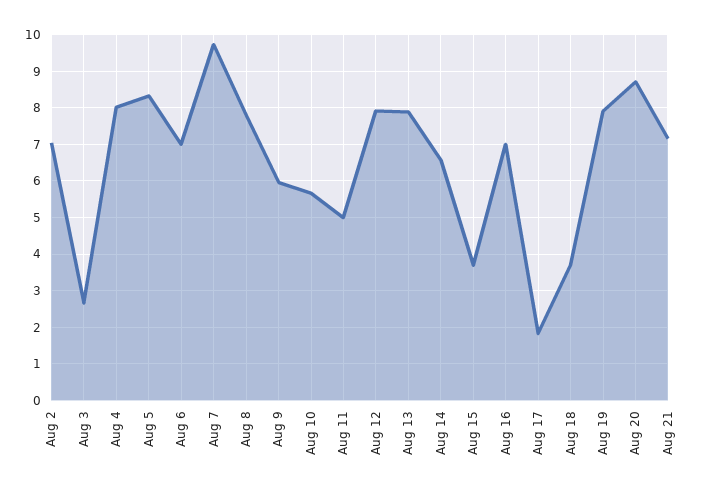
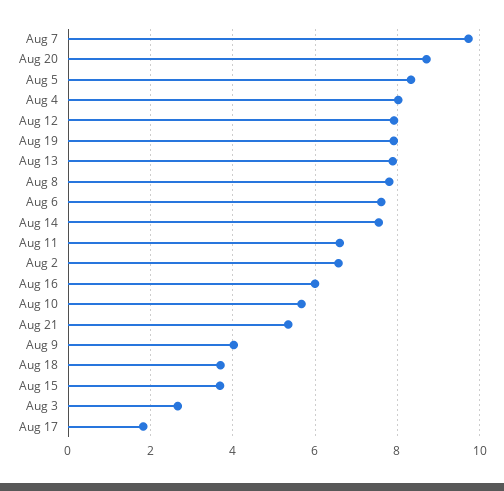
  {
-   "Aug 2": 7,
+   "Aug 2": 6.6,
    "Aug 3": 2.6,
    "Aug 4": 8,
    "Aug 5": 8.4,
-   "Aug 6": 7,
+   "Aug 6": 7.6,
    "Aug 7": 9.8,
    "Aug 8": 7.8,
-   "Aug 9": 6,
+   "Aug 9": 4,
    "Aug 10": 5.6,
-   "Aug 11": 5,
+   "Aug 11": 6.6,
    "Aug 12": 8,
    "Aug 13": 7.8,
-   "Aug 14": 6.6,
+   "Aug 14": 7.6,
    "Aug 15": 3.6,
-   "Aug 16": 7,
+   "Aug 16": 6,
    "Aug 17": 1.8,
    "Aug 18": 3.8,
    "Aug 19": 8,
    "Aug 20": 8.8,
-   "Aug 21": 7.2
+   "Aug 21": 5.4
  }

